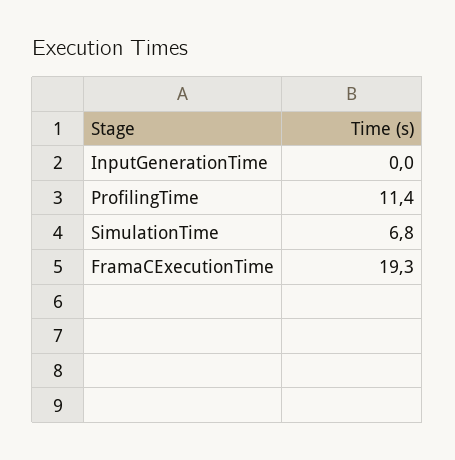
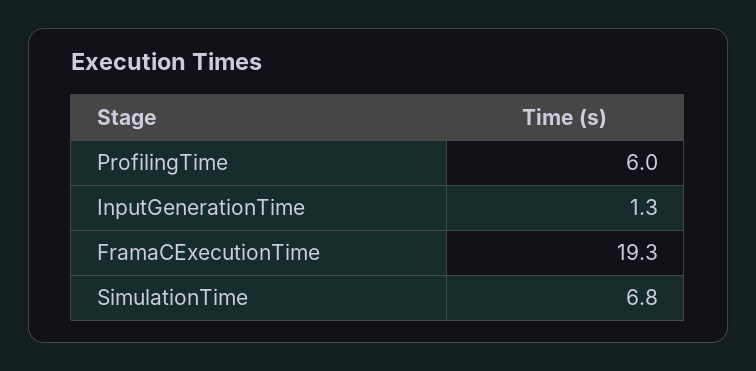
  {
-   "InputGenerationTime": 0,
+   "InputGenerationTime": 1.3,
-   "ProfilingTime": 11.4,
+   "ProfilingTime": 6,
    "SimulationTime": 6.8,
    "FramaCExecutionTime": 19.3
  }

